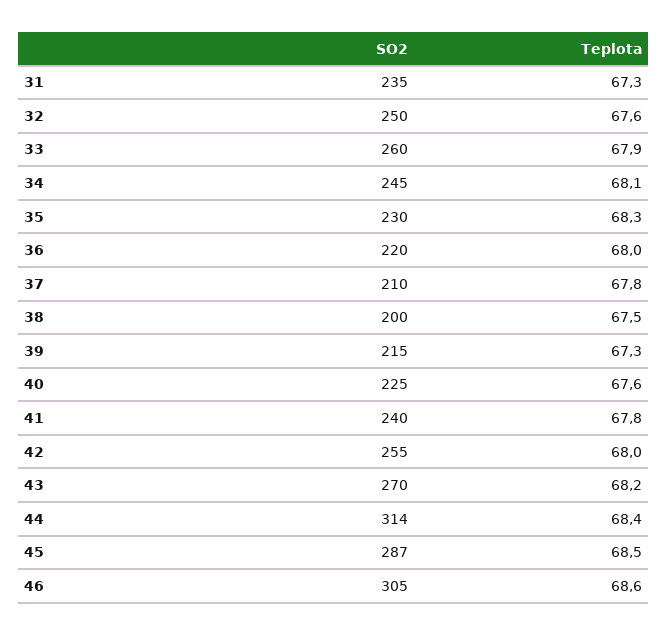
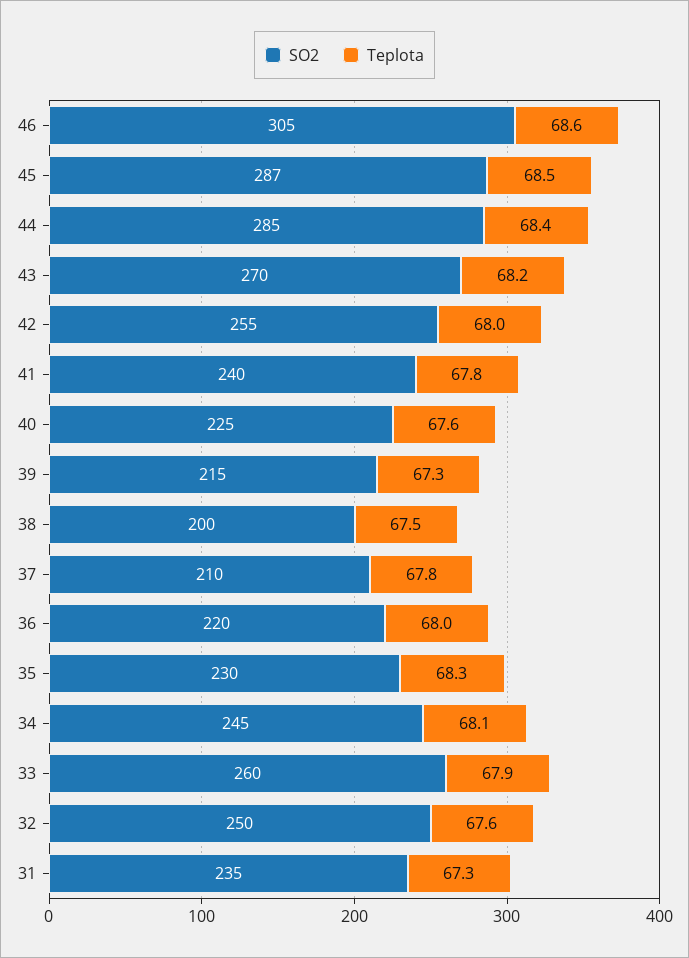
  {
    "SO2": {
      "31": 235,
      "32": 250,
      "33": 260,
      "34": 245,
      "35": 230,
      "36": 220,
      "37": 210,
      "38": 200,
      "39": 215,
      "40": 225,
      "41": 240,
      "42": 255,
      "43": 270,
-     "44": 314,
+     "44": 285,
      "45": 287,
      "46": 305
    },
    "Teplota": {
      "31": 67.3,
      "32": 67.6,
      "33": 67.9,
      "34": 68.1,
      "35": 68.3,
      "36": 68,
      "37": 67.8,
      "38": 67.5,
      "39": 67.3,
      "40": 67.6,
      "41": 67.8,
      "42": 68,
      "43": 68.2,
      "44": 68.4,
      "45": 68.5,
      "46": 68.6
    }
  }

